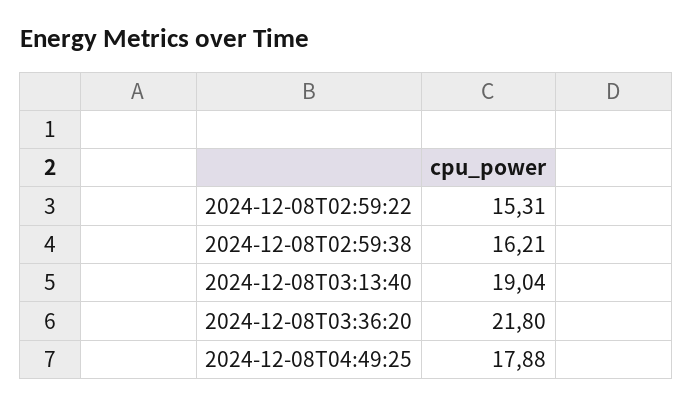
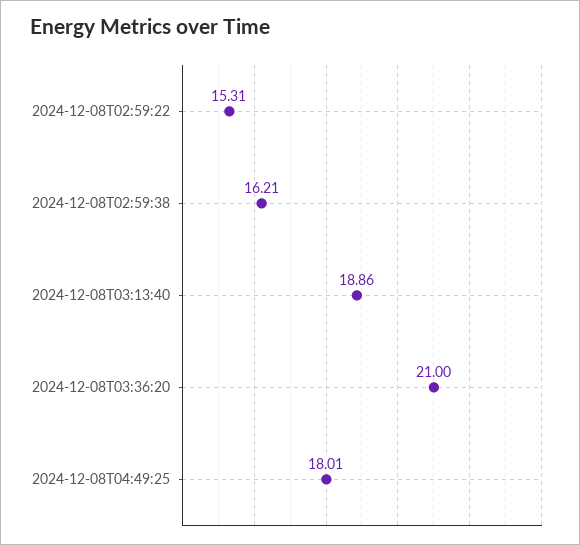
  {
    "2024-12-08T02:59:22": 15.31,
    "2024-12-08T02:59:38": 16.21,
-   "2024-12-08T03:13:40": 19.04,
+   "2024-12-08T03:13:40": 18.86,
-   "2024-12-08T03:36:20": 21.8,
+   "2024-12-08T03:36:20": 21,
-   "2024-12-08T04:49:25": 17.88
+   "2024-12-08T04:49:25": 18.01
  }

